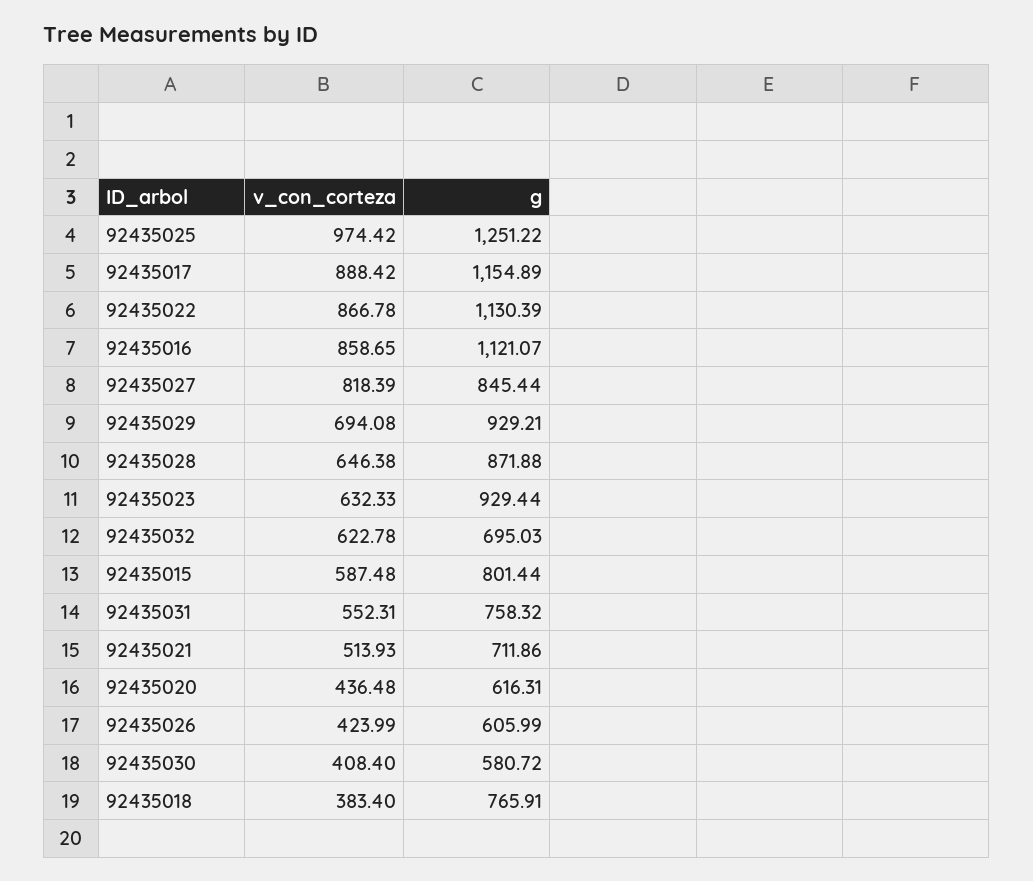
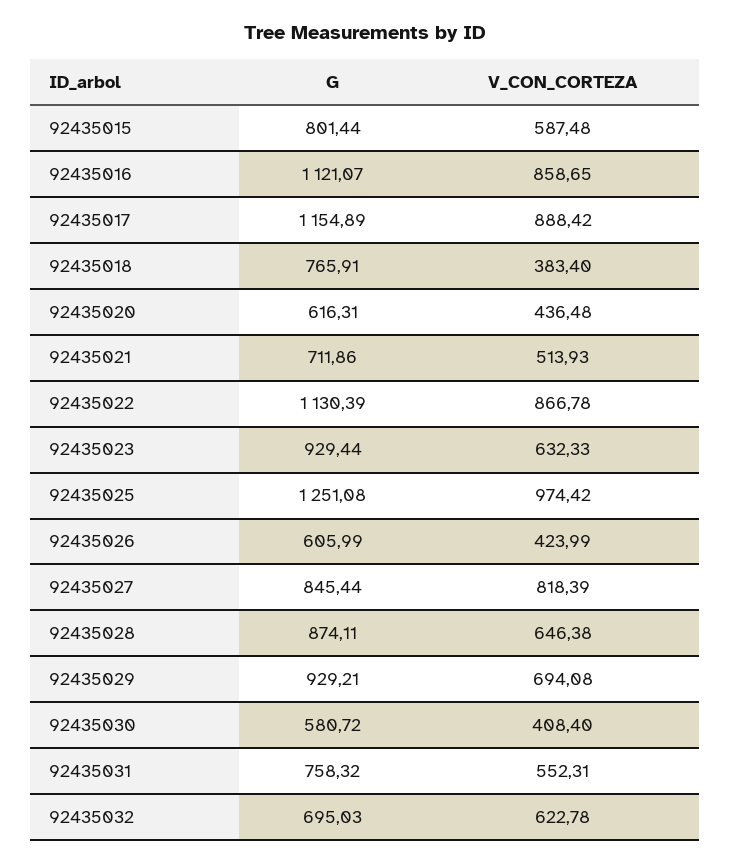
  {
    "v_con_corteza": {
      "92435025": 974.42,
      "92435017": 888.42,
      "92435022": 866.78,
      "92435016": 858.65,
      "92435027": 818.39,
      "92435029": 694.08,
      "92435028": 646.38,
      "92435023": 632.33,
      "92435032": 622.78,
      "92435015": 587.48,
      "92435031": 552.31,
      "92435021": 513.93,
      "92435020": 436.48,
      "92435026": 423.99,
      "92435030": 408.4,
      "92435018": 383.4
    },
    "g": {
-     "92435025": 1251.22,
+     "92435025": 1251.08,
      "92435017": 1154.89,
      "92435022": 1130.39,
      "92435016": 1121.07,
      "92435027": 845.44,
      "92435029": 929.21,
-     "92435028": 871.88,
+     "92435028": 874.11,
      "92435023": 929.44,
      "92435032": 695.03,
      "92435015": 801.44,
      "92435031": 758.32,
      "92435021": 711.86,
      "92435020": 616.31,
      "92435026": 605.99,
      "92435030": 580.72,
      "92435018": 765.91
    }
  }

